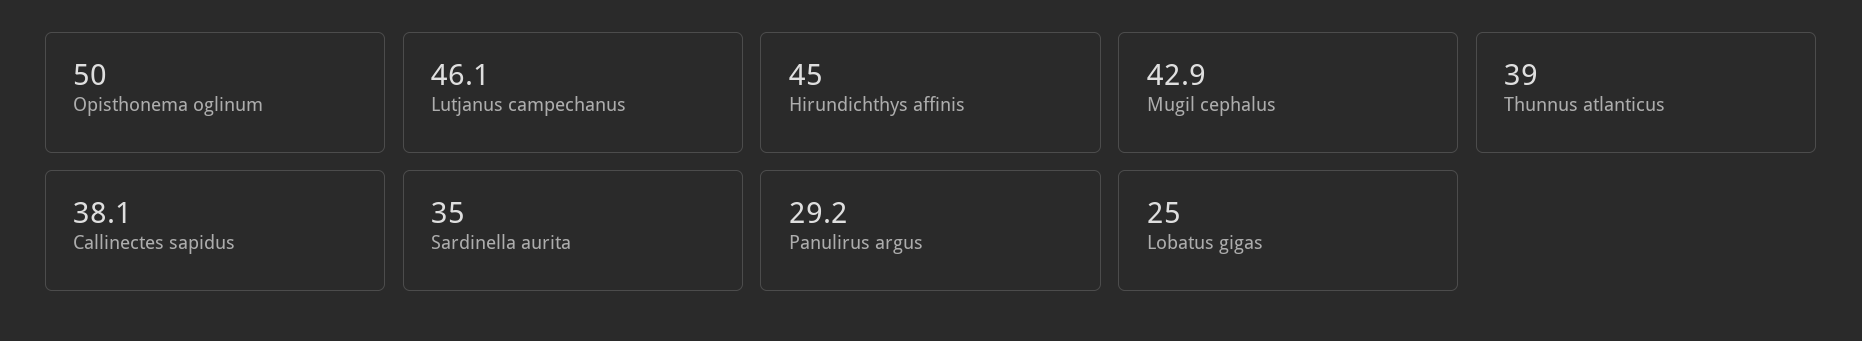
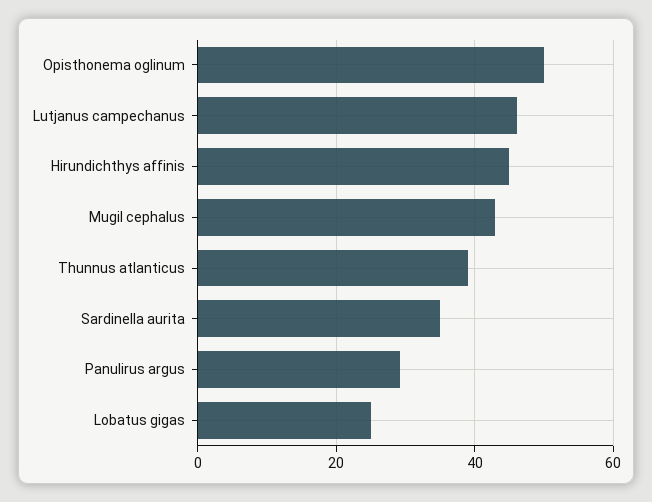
  {
    "Opisthonema oglinum": 50,
    "Lutjanus campechanus": 46.1,
    "Hirundichthys affinis": 45,
    "Mugil cephalus": 42.9,
    "Thunnus atlanticus": 39,
-   "Callinectes sapidus": 38.1,
    "Sardinella aurita": 35,
    "Panulirus argus": 29.2,
    "Lobatus gigas": 25
  }

